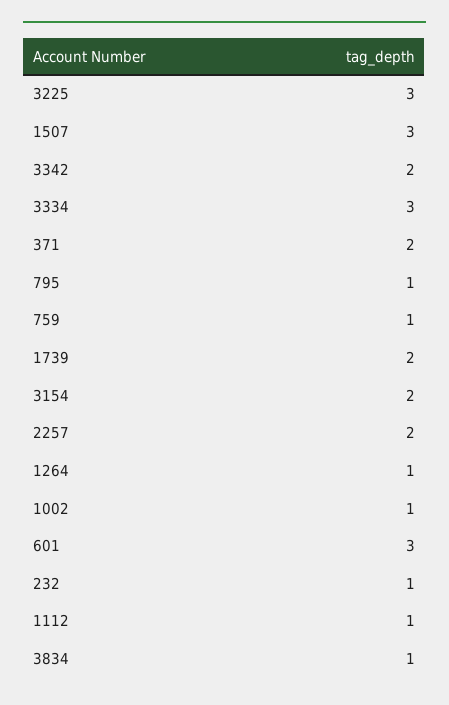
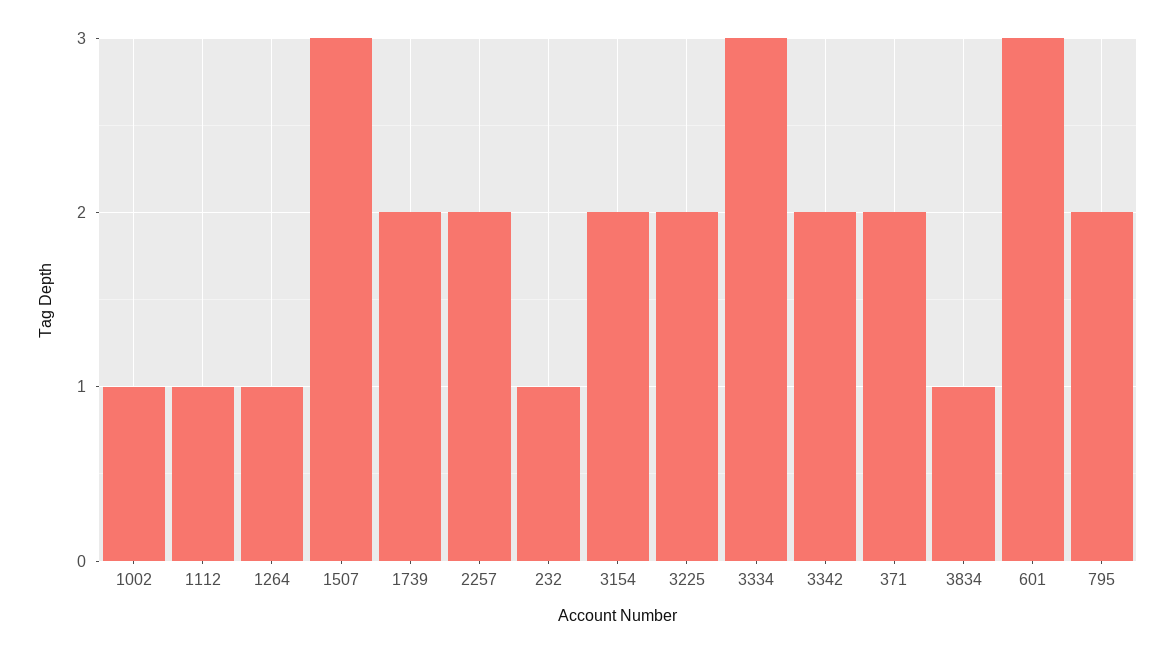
  {
-   "3225": 3,
+   "3225": 2,
    "1507": 3,
    "3342": 2,
    "3334": 3,
    "371": 2,
-   "795": 1,
+   "795": 2,
-   "759": 1,
    "1739": 2,
    "3154": 2,
    "2257": 2,
    "1264": 1,
    "1002": 1,
    "601": 3,
    "232": 1,
    "1112": 1,
    "3834": 1
  }

